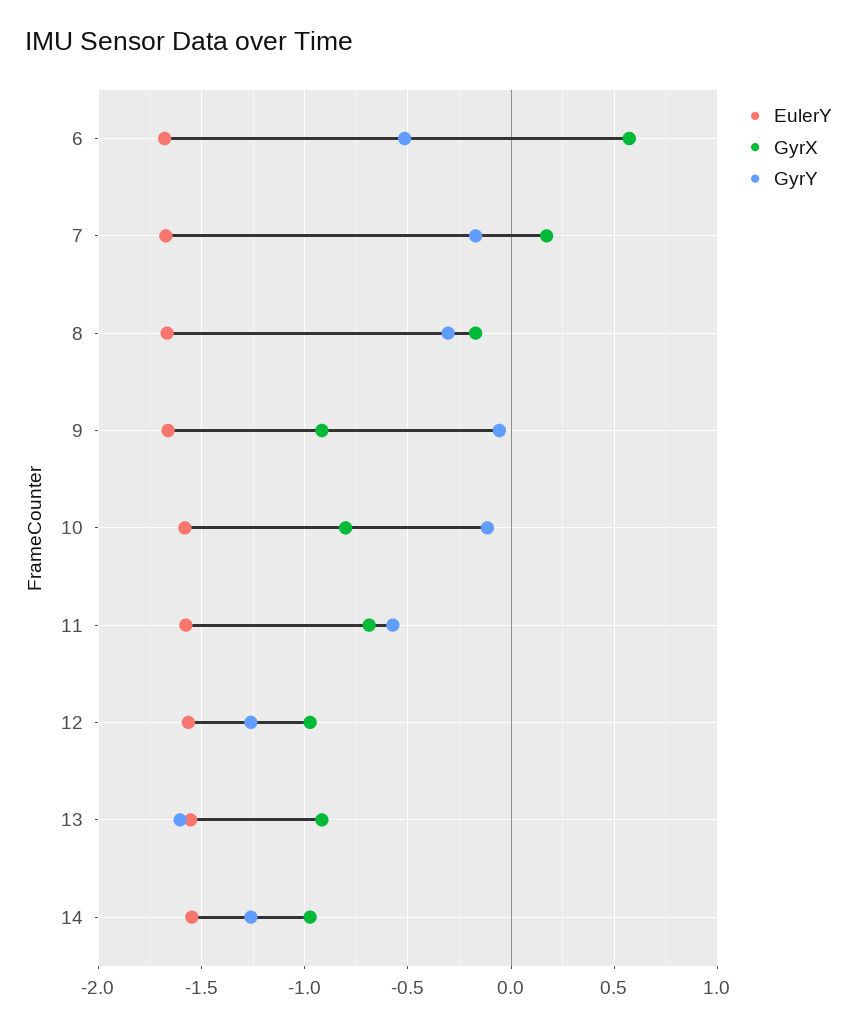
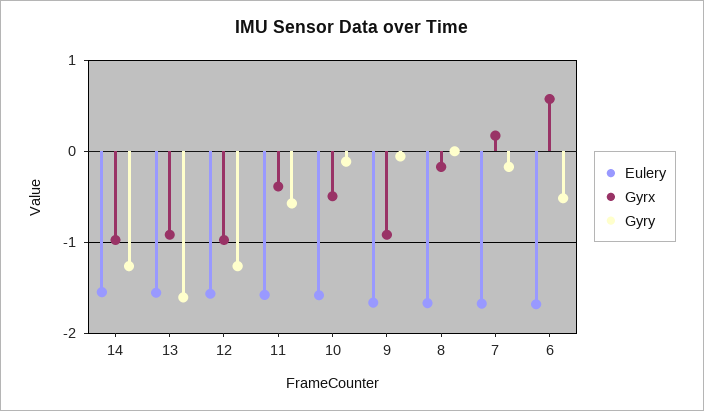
  {
    "EulerY": {
      "6": -1.7,
      "7": -1.65,
      "8": -1.65,
      "9": -1.65,
      "10": -1.6,
      "11": -1.6,
      "12": -1.55,
      "13": -1.55,
      "14": -1.55
    },
    "GyrX": {
      "6": 0.55,
      "7": 0.15,
      "8": -0.15,
      "9": -0.9,
-     "10": -0.8,
+     "10": -0.5,
-     "11": -0.7,
+     "11": -0.4,
      "12": -0.95,
      "13": -0.9,
      "14": -0.95
    },
    "GyrY": {
      "6": -0.5,
      "7": -0.15,
-     "8": -0.3,
+     "8": 0,
      "9": -0.05,
      "10": -0.1,
      "11": -0.55,
      "12": -1.25,
      "13": -1.6,
      "14": -1.25
    }
  }

